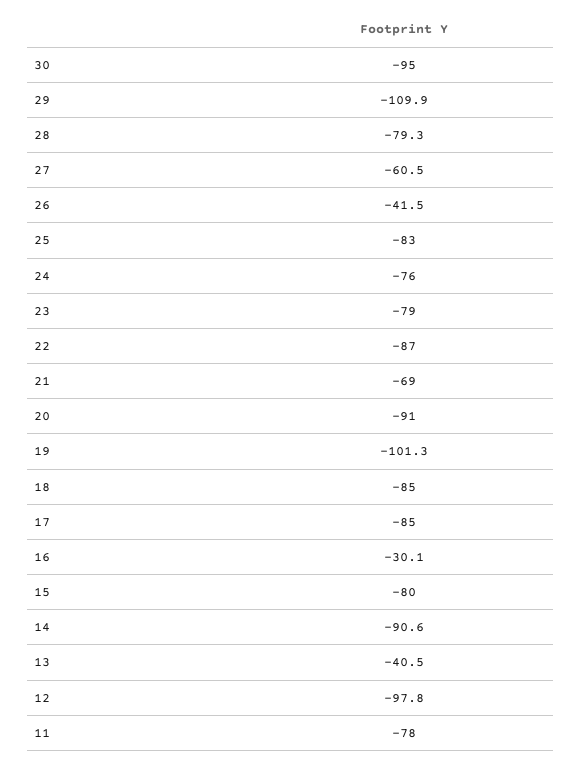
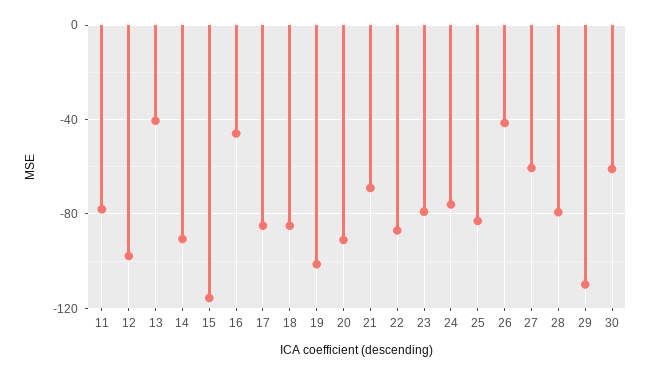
  {
-   "30": -95,
+   "30": -60,
    "29": -109.9,
    "28": -79.3,
    "27": -60.5,
    "26": -41.5,
    "25": -83,
    "24": -76,
    "23": -79,
    "22": -87,
    "21": -69,
    "20": -91,
    "19": -101.3,
    "18": -85,
    "17": -85,
-   "16": -30.1,
+   "16": -45,
-   "15": -80,
+   "15": -115,
    "14": -90.6,
    "13": -40.5,
    "12": -97.8,
    "11": -78
  }

